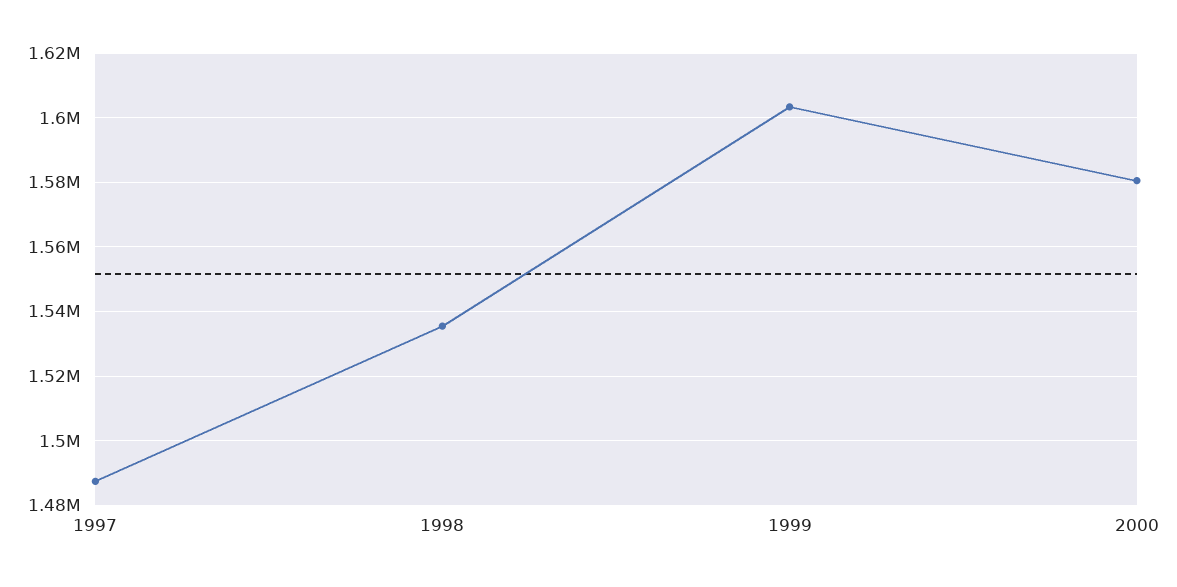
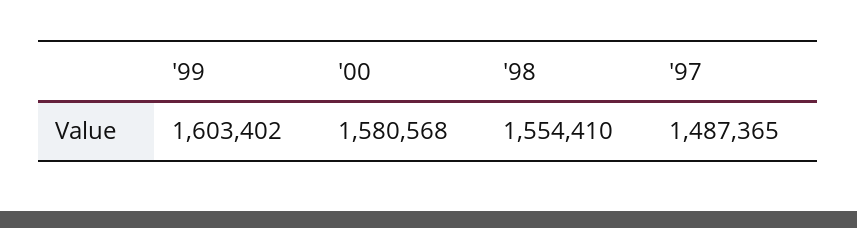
  {
    "1997": 1487365,
-   "1998": 1536000,
+   "1998": 1554410,
    "1999": 1603402,
    "2000": 1580568
  }

